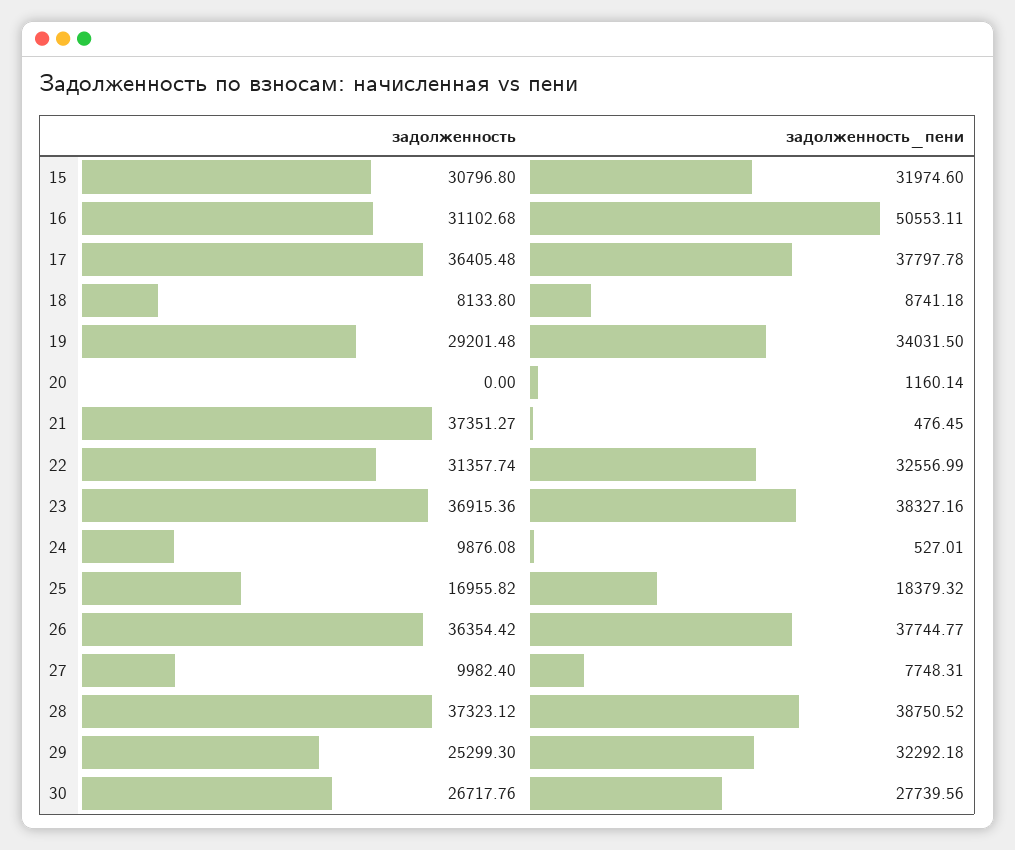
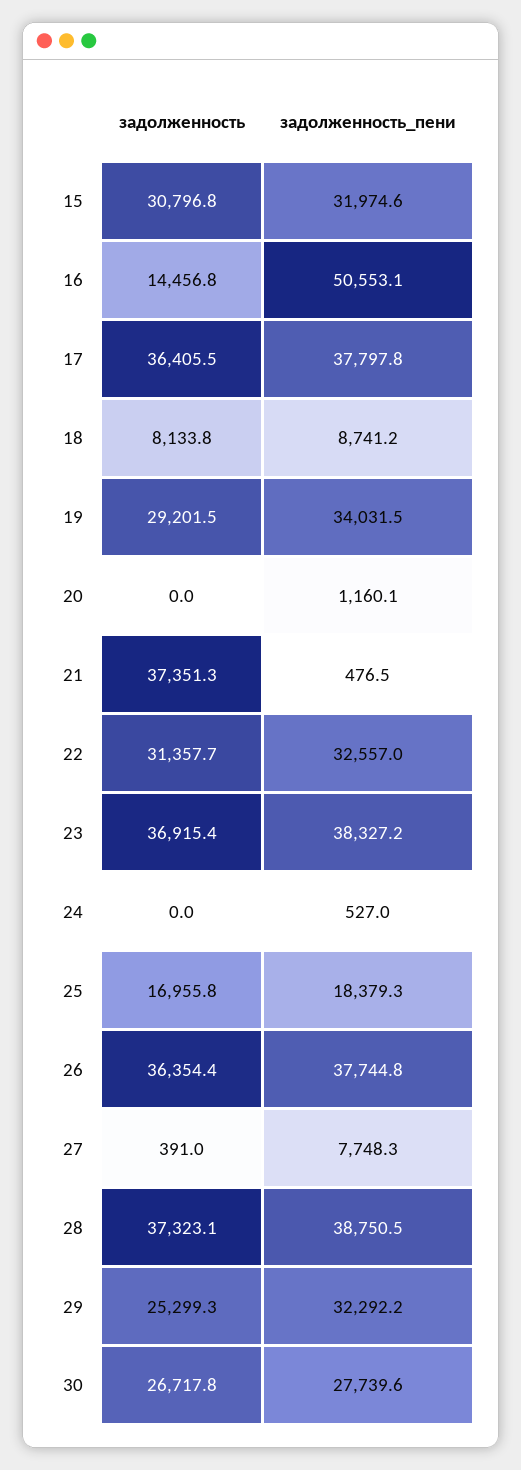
  {
    "задолженность": {
      "15": 30796.8,
-     "16": 31102.68,
+     "16": 14456.8,
      "17": 36405.48,
      "18": 8133.8,
      "19": 29201.48,
      "20": 0,
      "21": 37351.27,
      "22": 31357.74,
      "23": 36915.36,
-     "24": 9876.08,
+     "24": 0,
      "25": 16955.82,
      "26": 36354.42,
-     "27": 9982.4,
+     "27": 391,
      "28": 37323.12,
      "29": 25299.3,
      "30": 26717.76
    },
    "задолженность_пени": {
      "15": 31974.6,
      "16": 50553.11,
      "17": 37797.78,
      "18": 8741.18,
      "19": 34031.5,
      "20": 1160.14,
      "21": 476.45,
      "22": 32556.99,
      "23": 38327.16,
      "24": 527.01,
      "25": 18379.32,
      "26": 37744.77,
      "27": 7748.31,
      "28": 38750.52,
      "29": 32292.18,
      "30": 27739.56
    }
  }

